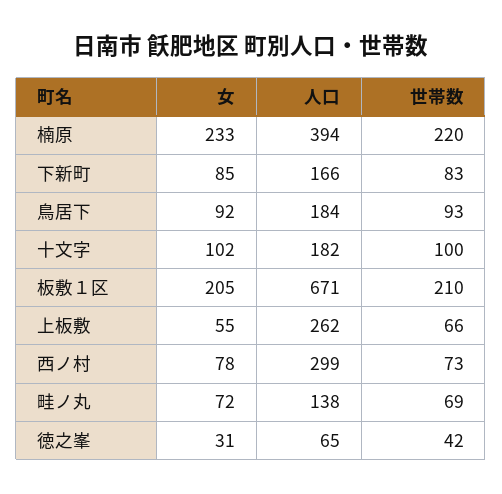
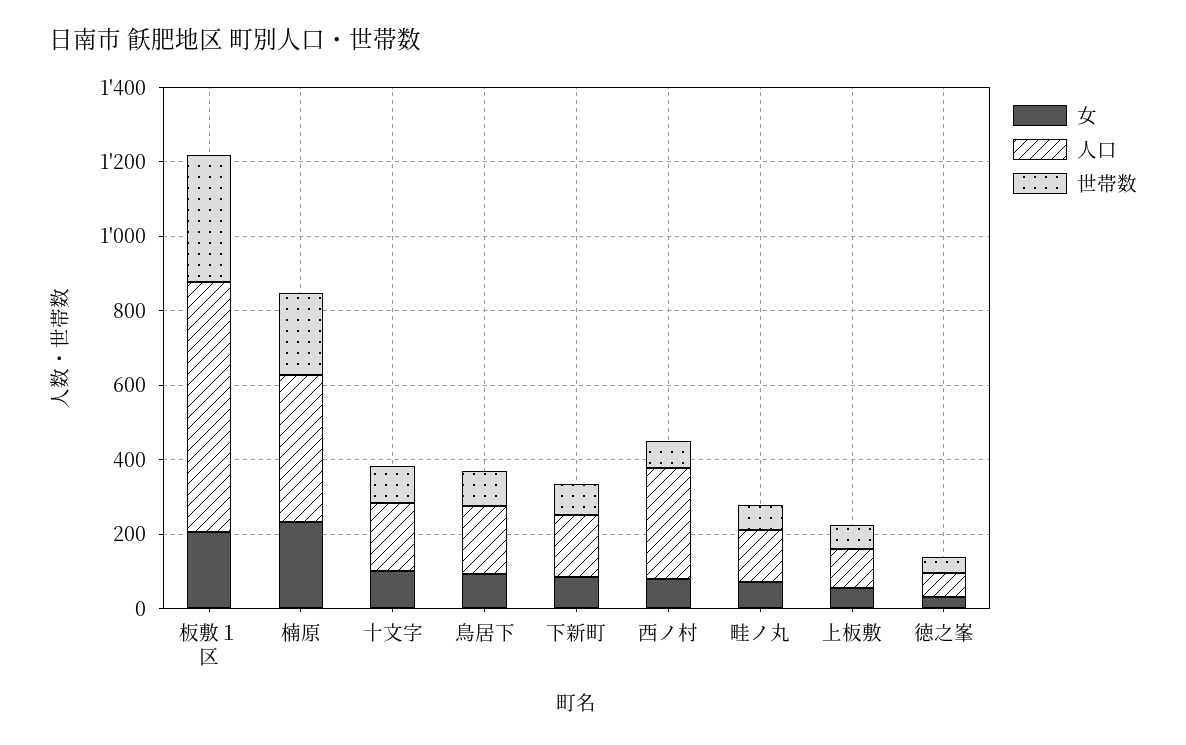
  {
    "女": {
      "楠原": 233,
      "下新町": 85,
      "鳥居下": 92,
      "十文字": 102,
      "板敷１区": 205,
      "上板敷": 55,
      "西ノ村": 78,
      "畦ノ丸": 72,
      "徳之峯": 31
    },
    "人口": {
      "楠原": 394,
      "下新町": 166,
      "鳥居下": 184,
      "十文字": 182,
      "板敷１区": 671,
-     "上板敷": 262,
+     "上板敷": 100,
      "西ノ村": 299,
      "畦ノ丸": 138,
      "徳之峯": 65
    },
    "世帯数": {
      "楠原": 220,
      "下新町": 83,
      "鳥居下": 93,
      "十文字": 100,
-     "板敷１区": 210,
+     "板敷１区": 350,
      "上板敷": 66,
      "西ノ村": 73,
      "畦ノ丸": 69,
      "徳之峯": 42
    }
  }

